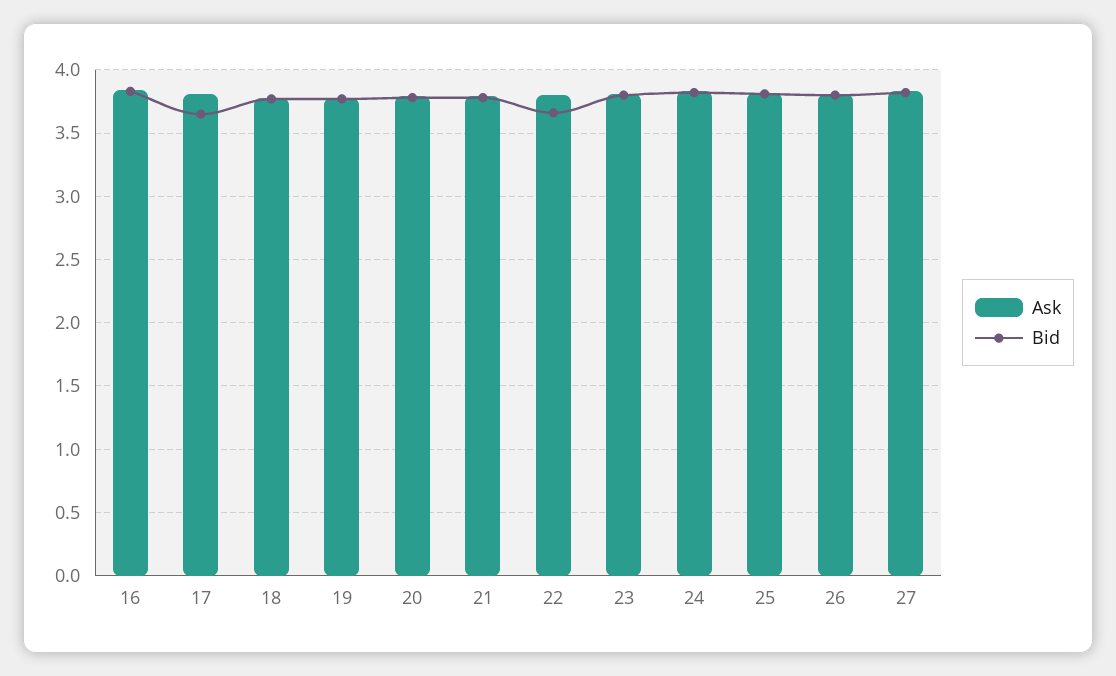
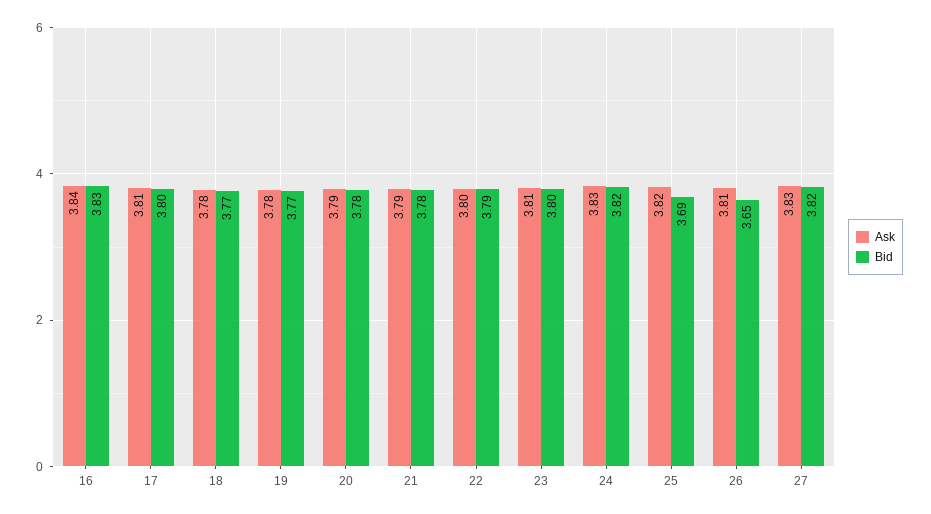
  {
    "Ask": {
      "16": 3.84,
      "17": 3.81,
      "18": 3.78,
      "19": 3.78,
      "20": 3.79,
      "21": 3.79,
      "22": 3.8,
      "23": 3.81,
      "24": 3.83,
      "25": 3.82,
      "26": 3.81,
      "27": 3.83
    },
    "Bid": {
      "16": 3.83,
-     "17": 3.65,
+     "17": 3.8,
      "18": 3.77,
      "19": 3.77,
      "20": 3.78,
      "21": 3.78,
-     "22": 3.65,
+     "22": 3.79,
      "23": 3.8,
      "24": 3.82,
-     "25": 3.8,
+     "25": 3.69,
-     "26": 3.8,
+     "26": 3.65,
      "27": 3.82
    }
  }

